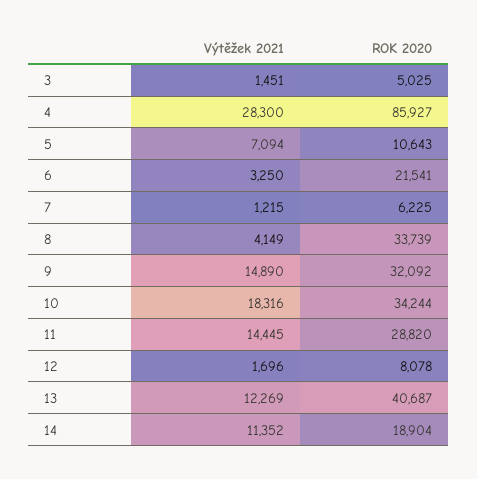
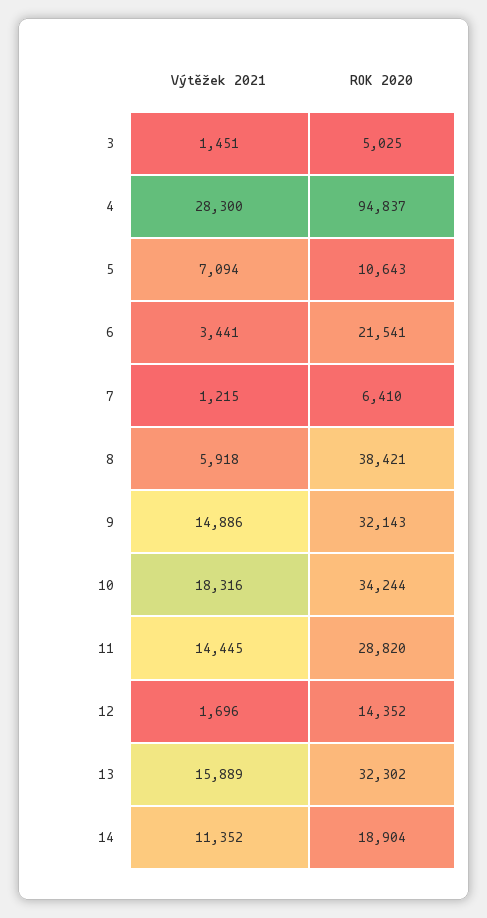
  {
    "Výtěžek 2021": {
      "3": 1451,
      "4": 28300,
      "5": 7094,
-     "6": 3250,
+     "6": 3441,
      "7": 1215,
-     "8": 4149,
+     "8": 5918,
-     "9": 14890,
+     "9": 14886,
      "10": 18316,
      "11": 14445,
      "12": 1696,
-     "13": 12269,
+     "13": 15889,
      "14": 11352
    },
    "ROK 2020": {
      "3": 5025,
-     "4": 85927,
+     "4": 94837,
      "5": 10643,
      "6": 21541,
-     "7": 6225,
+     "7": 6410,
-     "8": 33739,
+     "8": 38421,
-     "9": 32092,
+     "9": 32143,
      "10": 34244,
      "11": 28820,
-     "12": 8078,
+     "12": 14352,
-     "13": 40687,
+     "13": 32302,
      "14": 18904
    }
  }

